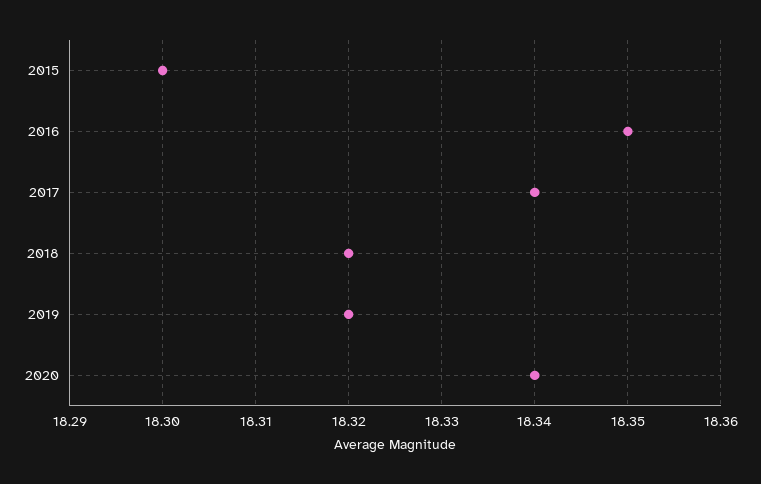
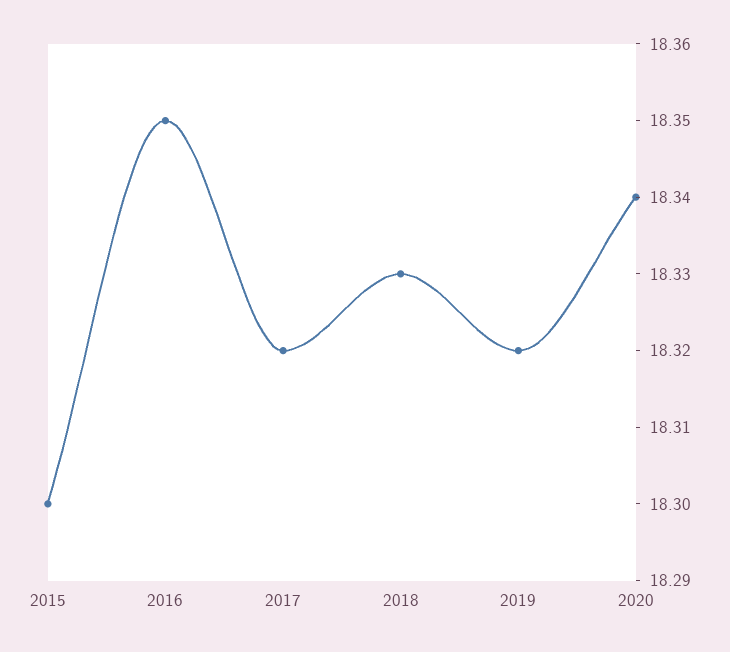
  {
    "2015": 18.3,
    "2016": 18.35,
-   "2017": 18.34,
+   "2017": 18.32,
-   "2018": 18.32,
+   "2018": 18.33,
    "2019": 18.32,
    "2020": 18.34
  }

